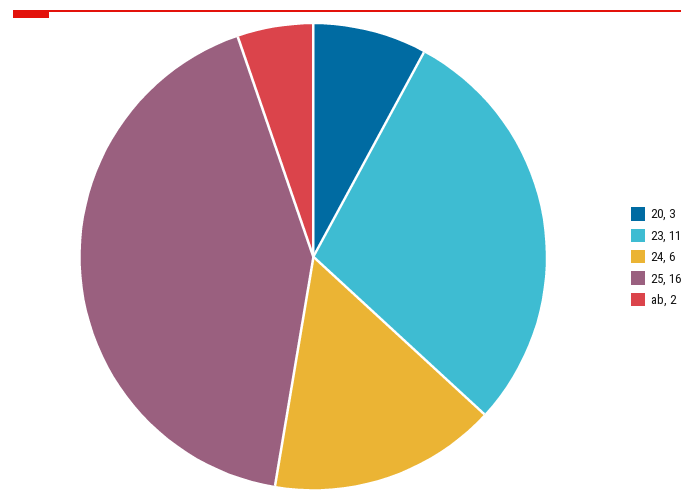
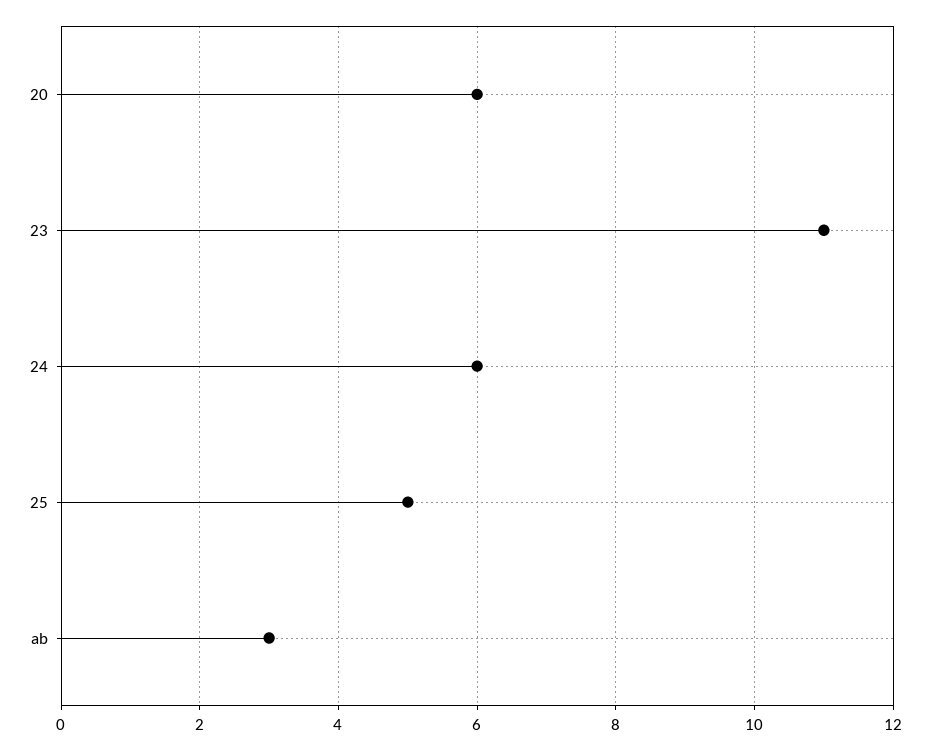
  {
-   "20": 3,
+   "20": 6,
    "23": 11,
    "24": 6,
-   "25": 16,
+   "25": 5,
-   "ab": 2
+   "ab": 3
  }

